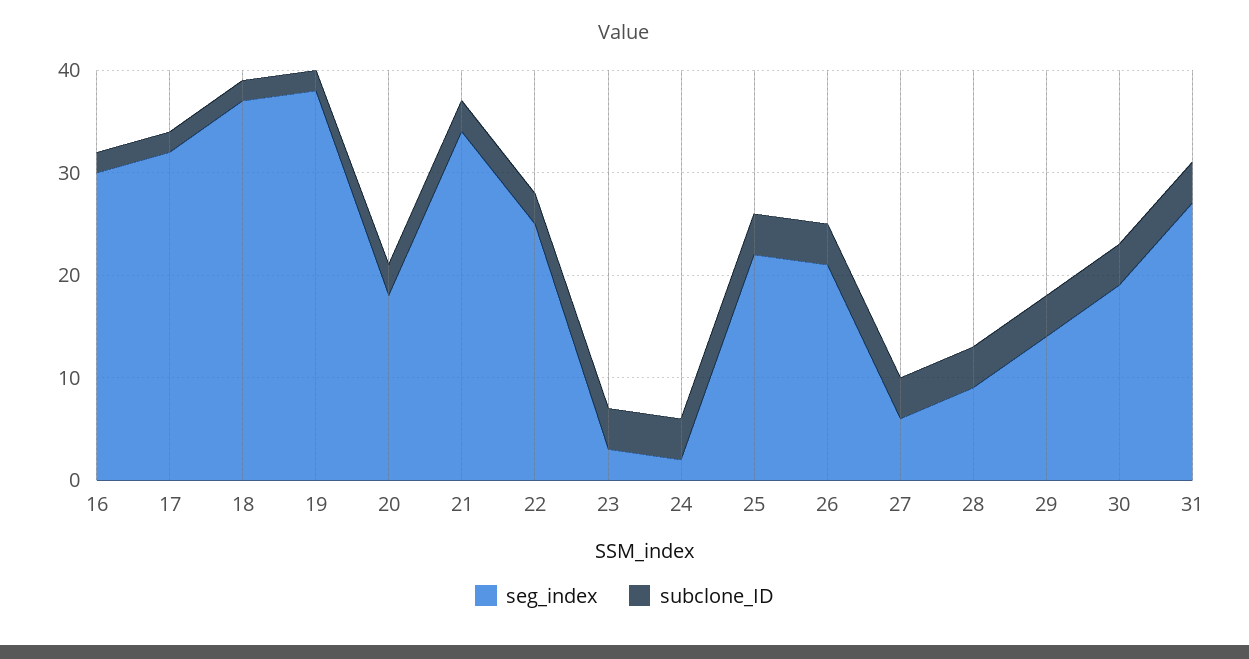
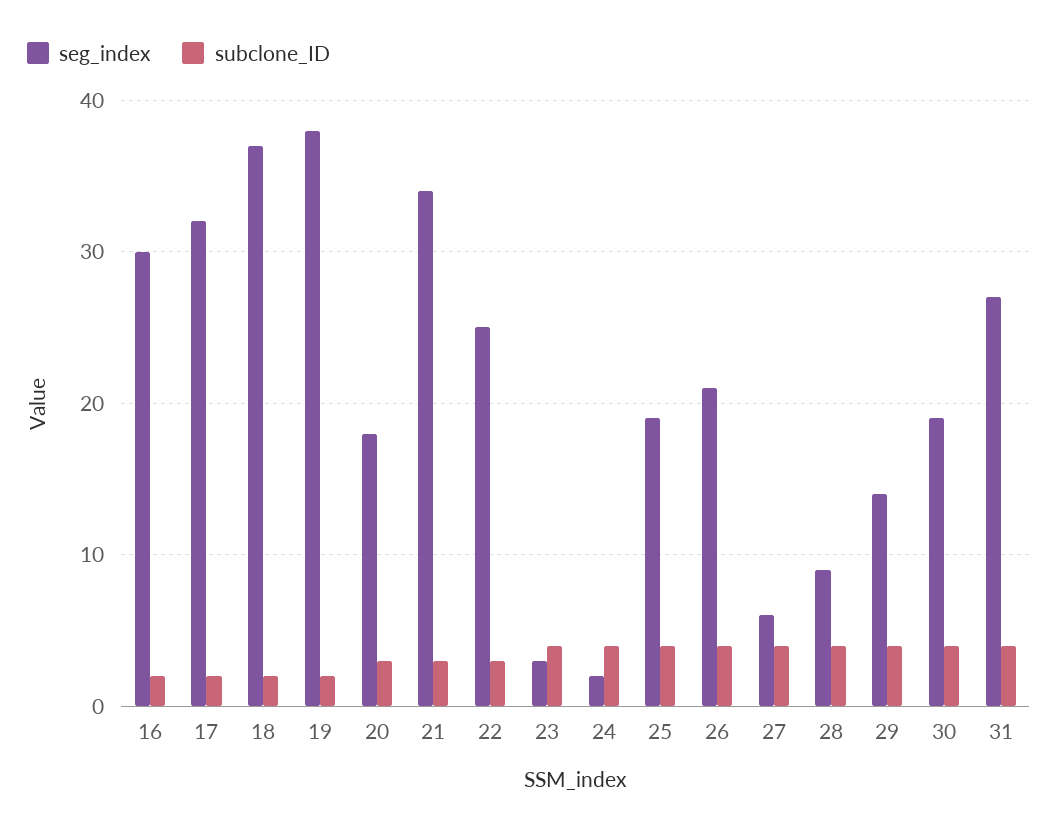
  {
    "seg_index": {
      "16": 30,
      "17": 32,
      "18": 37,
      "19": 38,
      "20": 18,
      "21": 34,
      "22": 25,
      "23": 3,
      "24": 2,
-     "25": 22,
+     "25": 19,
      "26": 21,
      "27": 6,
      "28": 9,
      "29": 14,
      "30": 19,
      "31": 27
    },
    "subclone_ID": {
      "16": 2,
      "17": 2,
      "18": 2,
      "19": 2,
      "20": 3,
      "21": 3,
      "22": 3,
      "23": 4,
      "24": 4,
      "25": 4,
      "26": 4,
      "27": 4,
      "28": 4,
      "29": 4,
      "30": 4,
      "31": 4
    }
  }

